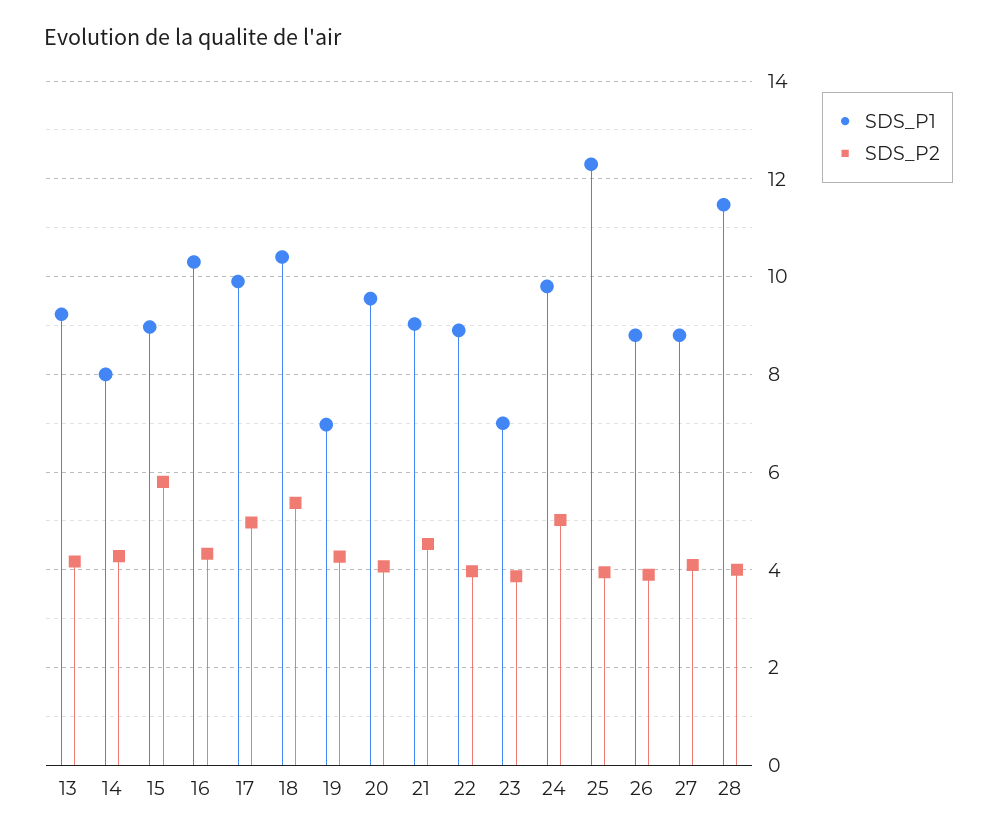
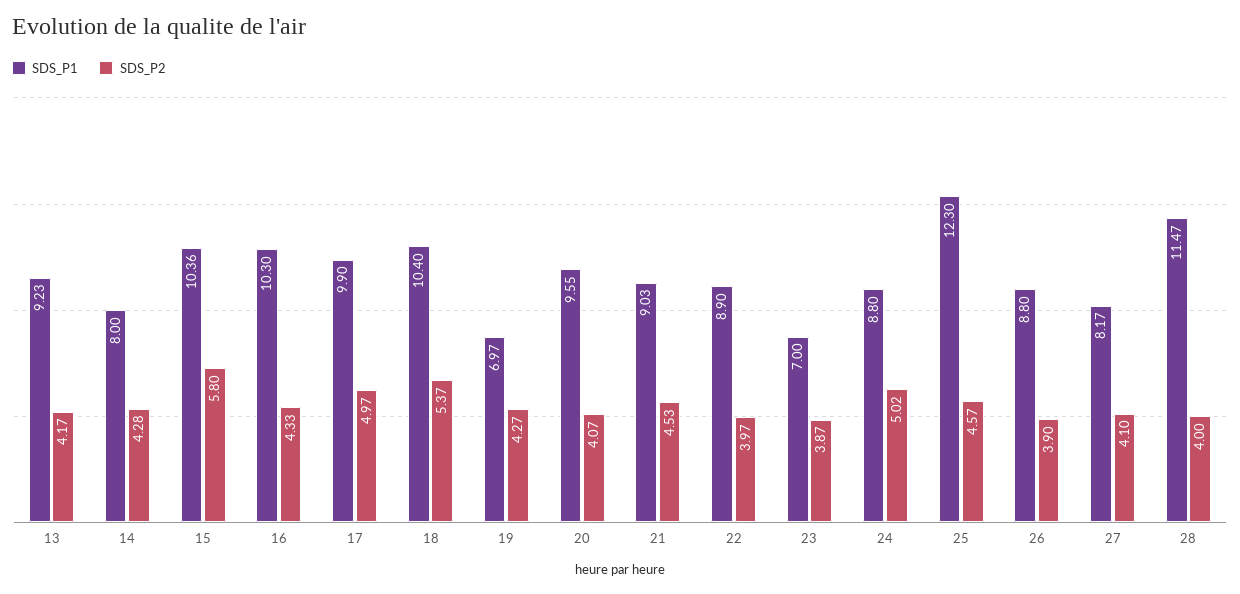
  {
    "SDS_P1": {
      "13": 9.23,
      "14": 8,
-     "15": 9,
+     "15": 10.36,
      "16": 10.3,
      "17": 9.9,
      "18": 10.4,
      "19": 6.97,
      "20": 9.55,
      "21": 9.03,
      "22": 8.9,
      "23": 7,
-     "24": 9.8,
+     "24": 8.8,
      "25": 12.3,
      "26": 8.8,
-     "27": 8.8,
+     "27": 8.17,
      "28": 11.47
    },
    "SDS_P2": {
      "13": 4.17,
      "14": 4.28,
      "15": 5.8,
      "16": 4.33,
      "17": 4.97,
      "18": 5.37,
      "19": 4.27,
      "20": 4.07,
      "21": 4.53,
      "22": 3.97,
      "23": 3.87,
      "24": 5.02,
-     "25": 4,
+     "25": 4.57,
      "26": 3.9,
      "27": 4.1,
      "28": 4
    }
  }

